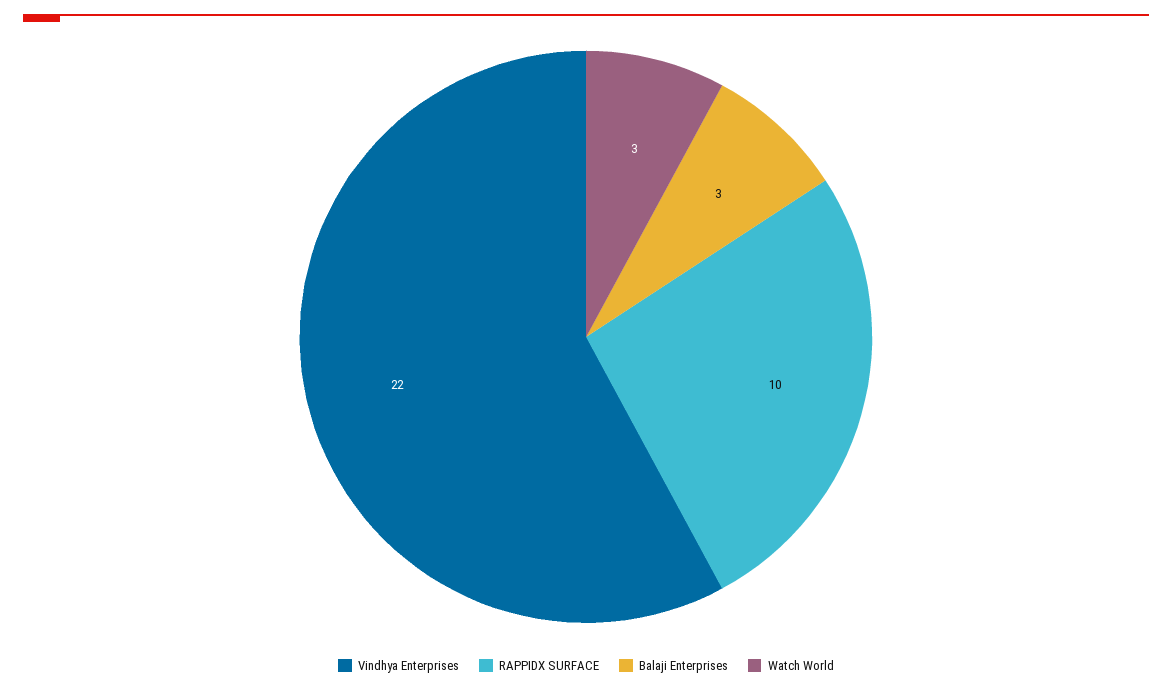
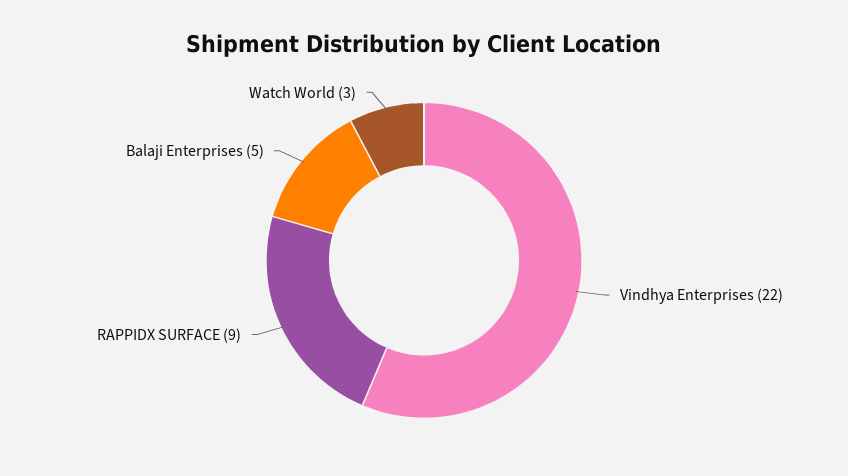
  {
    "Vindhya Enterprises": 22,
-   "RAPPIDX SURFACE": 10,
+   "RAPPIDX SURFACE": 9,
-   "Balaji Enterprises": 3,
+   "Balaji Enterprises": 5,
    "Watch World": 3
  }

